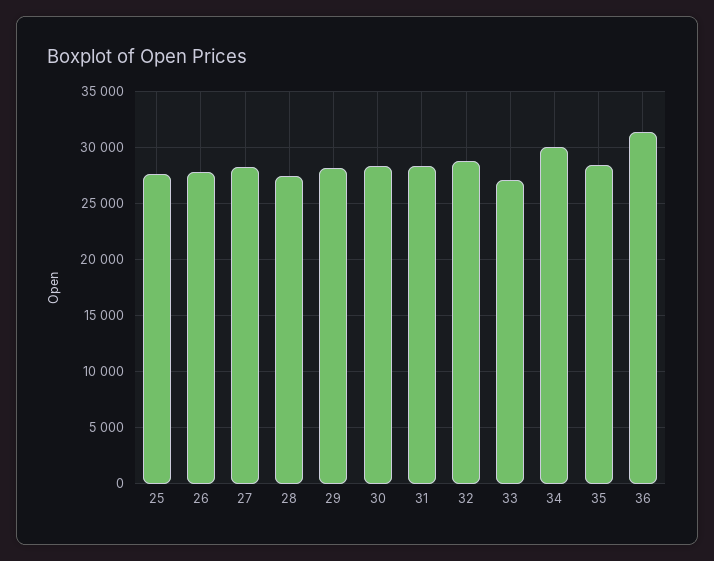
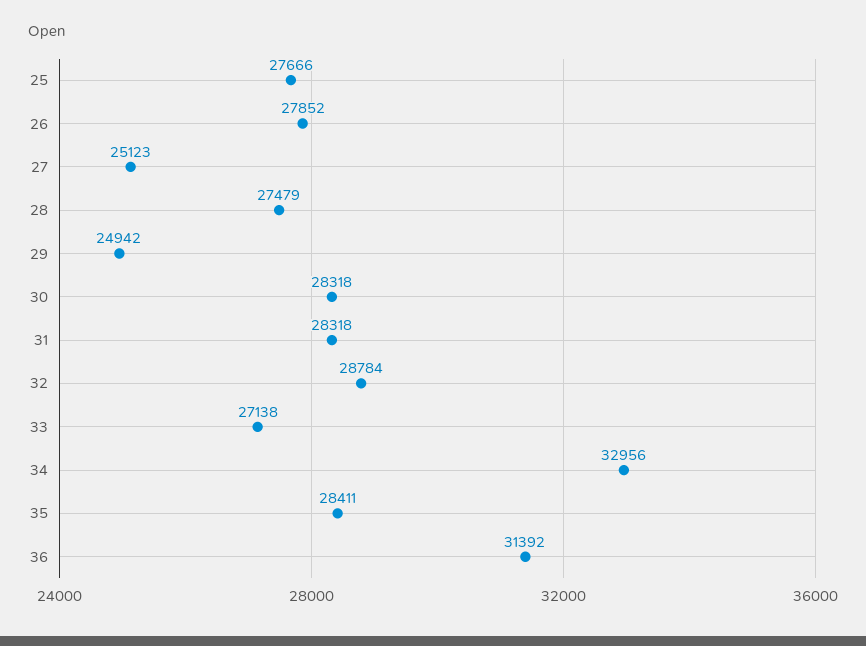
  {
    "25": 27666,
    "26": 27852,
-   "27": 28000,
+   "27": 25123,
    "28": 27479,
-   "29": 28000,
+   "29": 24942,
    "30": 28318,
    "31": 28318,
    "32": 28784,
    "33": 27138,
-   "34": 30000,
+   "34": 32956,
    "35": 28411,
    "36": 31392
  }

